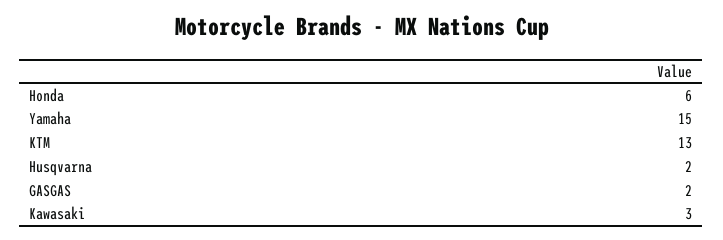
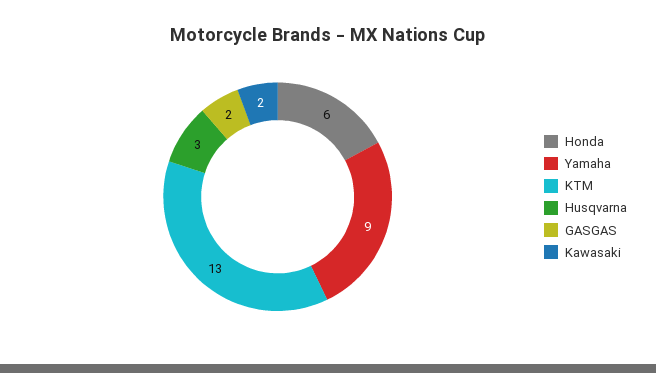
  {
    "Honda": 6,
-   "Yamaha": 15,
+   "Yamaha": 9,
    "KTM": 13,
-   "Husqvarna": 2,
+   "Husqvarna": 3,
    "GASGAS": 2,
-   "Kawasaki": 3
+   "Kawasaki": 2
  }

